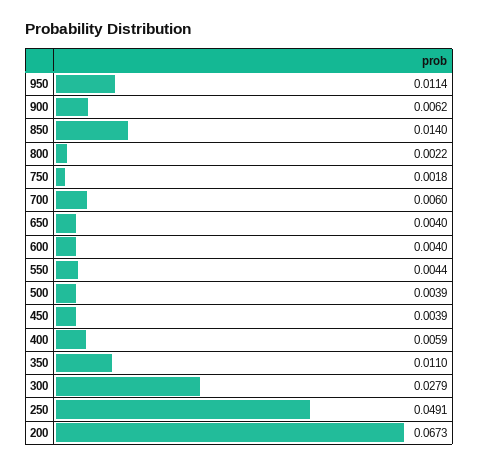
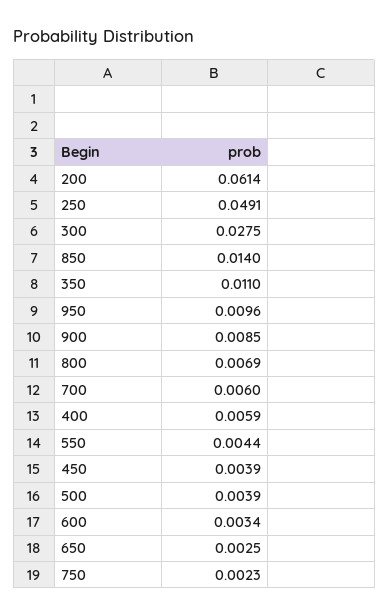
  {
-   "950": 0.0114,
+   "950": 0.0096,
-   "900": 0.0062,
+   "900": 0.0085,
    "850": 0.014,
-   "800": 0.0022,
+   "800": 0.0069,
-   "750": 0.0018,
+   "750": 0.0023,
    "700": 0.006,
-   "650": 0.004,
+   "650": 0.0025,
-   "600": 0.004,
+   "600": 0.0034,
    "550": 0.0044,
    "500": 0.0039,
    "450": 0.0039,
    "400": 0.0059,
    "350": 0.011,
-   "300": 0.0279,
+   "300": 0.0275,
    "250": 0.0491,
-   "200": 0.0673
+   "200": 0.0614
  }

